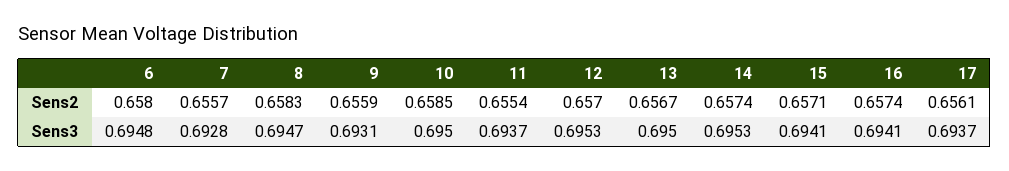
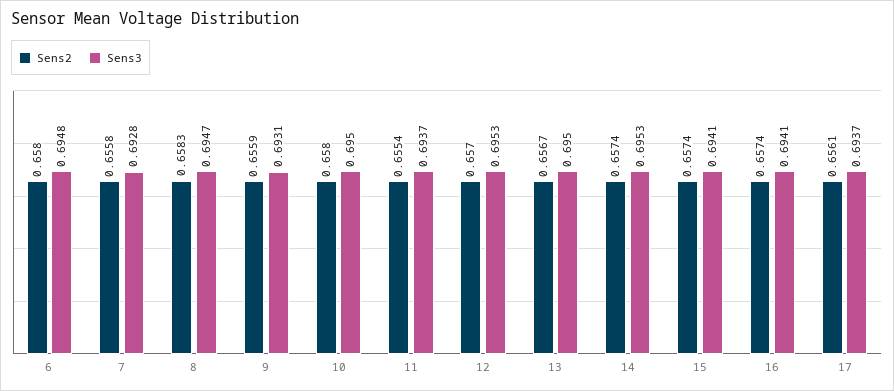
  {
    "Sens2": {
      "6": 0.658,
-     "7": 0.6557,
+     "7": 0.6558,
      "8": 0.6583,
      "9": 0.6559,
-     "10": 0.6585,
+     "10": 0.658,
      "11": 0.6554,
      "12": 0.657,
      "13": 0.6567,
      "14": 0.6574,
-     "15": 0.6571,
+     "15": 0.6574,
      "16": 0.6574,
      "17": 0.6561
    },
    "Sens3": {
      "6": 0.6948,
      "7": 0.6928,
      "8": 0.6947,
      "9": 0.6931,
      "10": 0.695,
      "11": 0.6937,
      "12": 0.6953,
      "13": 0.695,
      "14": 0.6953,
      "15": 0.6941,
      "16": 0.6941,
      "17": 0.6937
    }
  }

